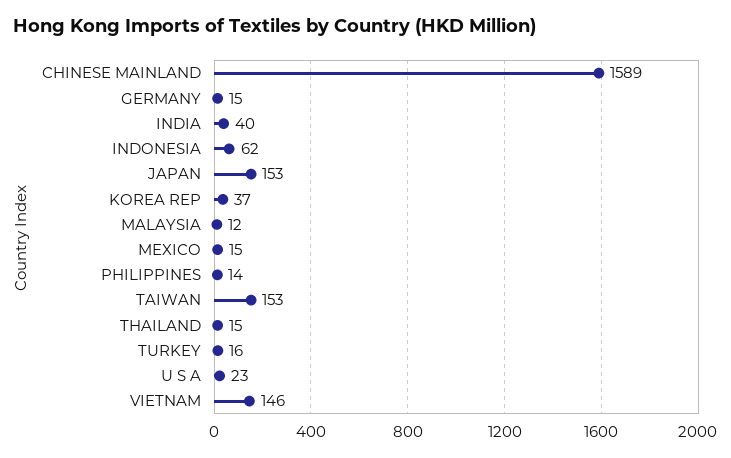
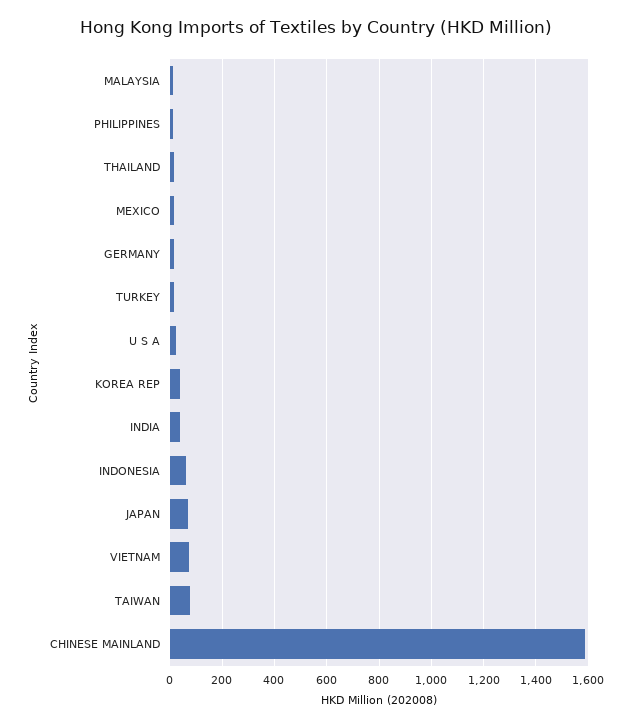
  {
    "CHINESE MAINLAND": 1589,
    "GERMANY": 15,
    "INDIA": 40,
    "INDONESIA": 62,
-   "JAPAN": 153,
+   "JAPAN": 75,
    "KOREA REP": 37,
    "MALAYSIA": 12,
    "MEXICO": 15,
    "PHILIPPINES": 14,
-   "TAIWAN": 153,
+   "TAIWAN": 75,
    "THAILAND": 15,
    "TURKEY": 16,
    "U S A": 23,
-   "VIETNAM": 146
+   "VIETNAM": 75
  }

